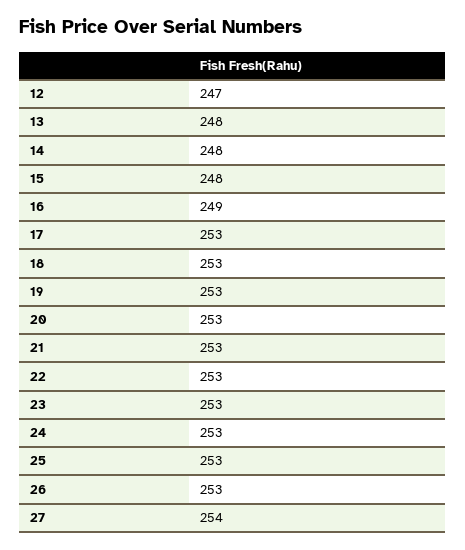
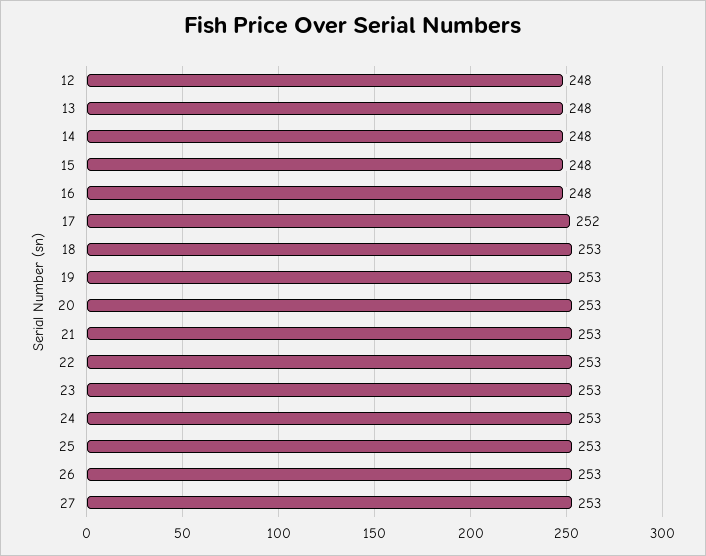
  {
-   "12": 247,
+   "12": 248,
    "13": 248,
    "14": 248,
    "15": 248,
-   "16": 249,
+   "16": 248,
-   "17": 253,
+   "17": 252,
    "18": 253,
    "19": 253,
    "20": 253,
    "21": 253,
    "22": 253,
    "23": 253,
    "24": 253,
    "25": 253,
    "26": 253,
-   "27": 254
+   "27": 253
  }

